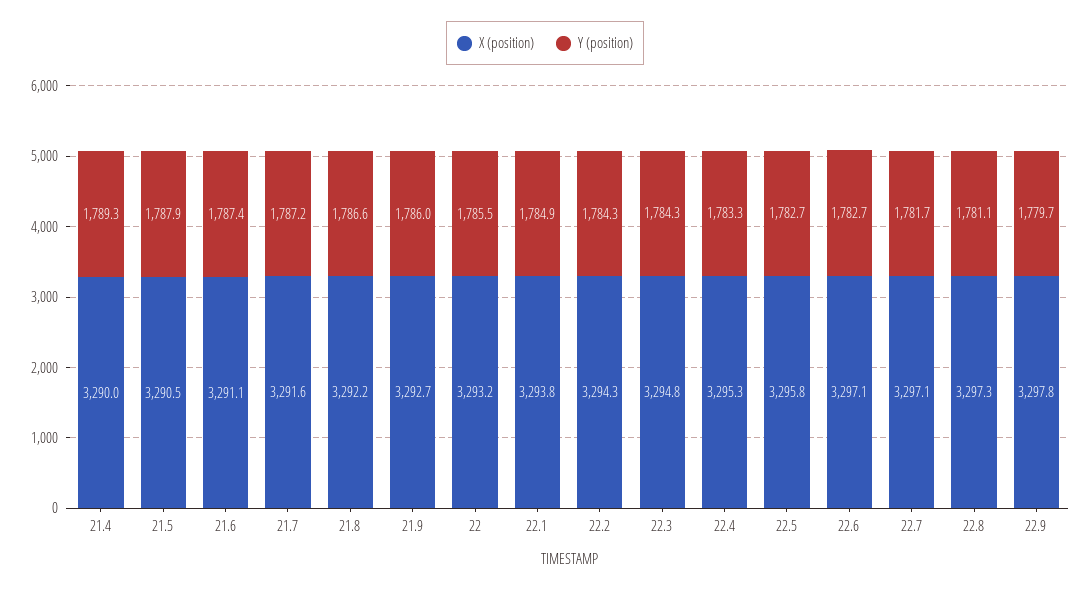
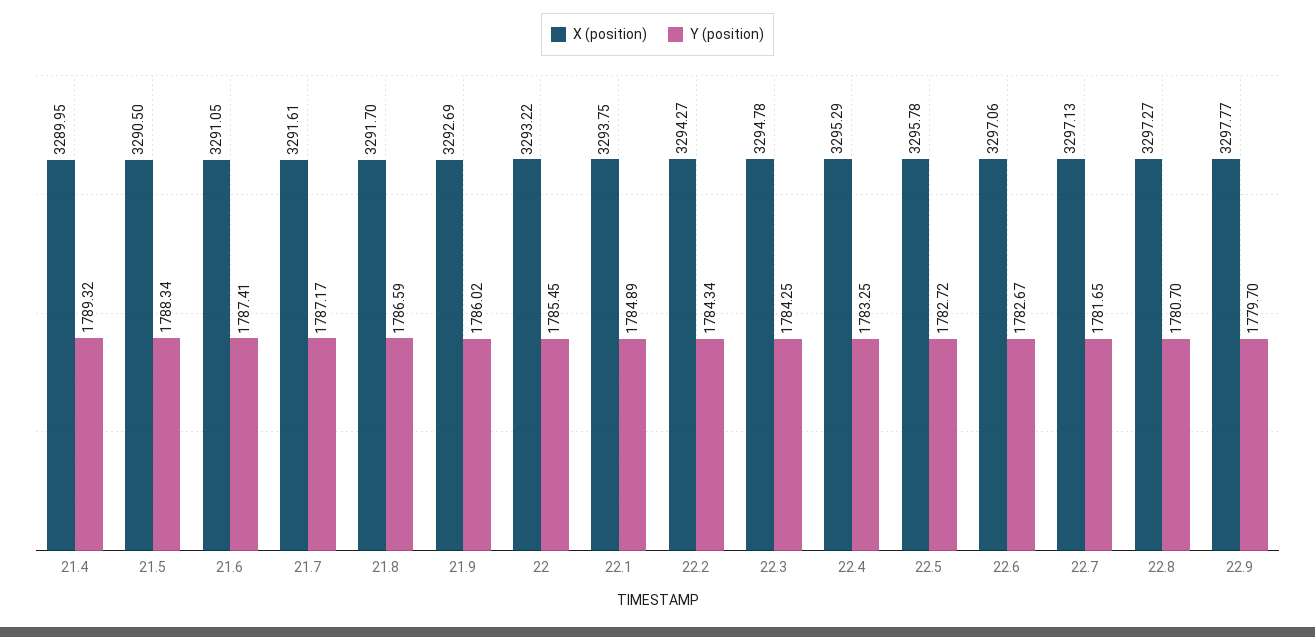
  {
    "X (position)": {
      "21.4": 3289.95,
      "21.5": 3290.5,
      "21.6": 3291.05,
      "21.7": 3291.61,
-     "21.8": 3292.2,
+     "21.8": 3291.7,
      "21.9": 3292.69,
      "22": 3293.22,
      "22.1": 3293.75,
      "22.2": 3294.27,
      "22.3": 3294.78,
      "22.4": 3295.29,
      "22.5": 3295.78,
      "22.6": 3297.06,
      "22.7": 3297.13,
      "22.8": 3297.27,
      "22.9": 3297.77
    },
    "Y (position)": {
      "21.4": 1789.32,
-     "21.5": 1787.9,
+     "21.5": 1788.34,
      "21.6": 1787.41,
      "21.7": 1787.17,
      "21.8": 1786.59,
      "21.9": 1786.02,
      "22": 1785.45,
      "22.1": 1784.89,
      "22.2": 1784.34,
      "22.3": 1784.25,
      "22.4": 1783.25,
      "22.5": 1782.72,
      "22.6": 1782.67,
      "22.7": 1781.65,
-     "22.8": 1781.1,
+     "22.8": 1780.7,
      "22.9": 1779.7
    }
  }

